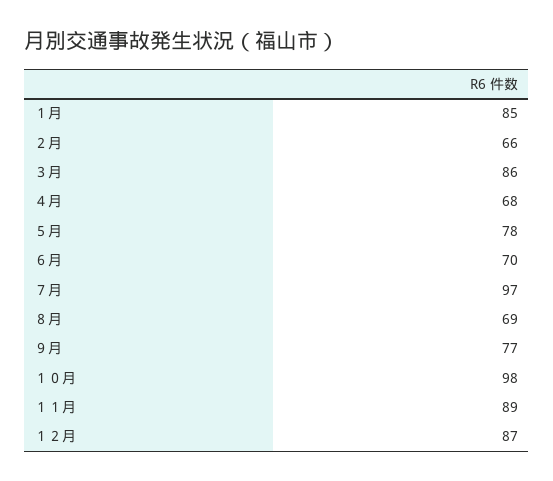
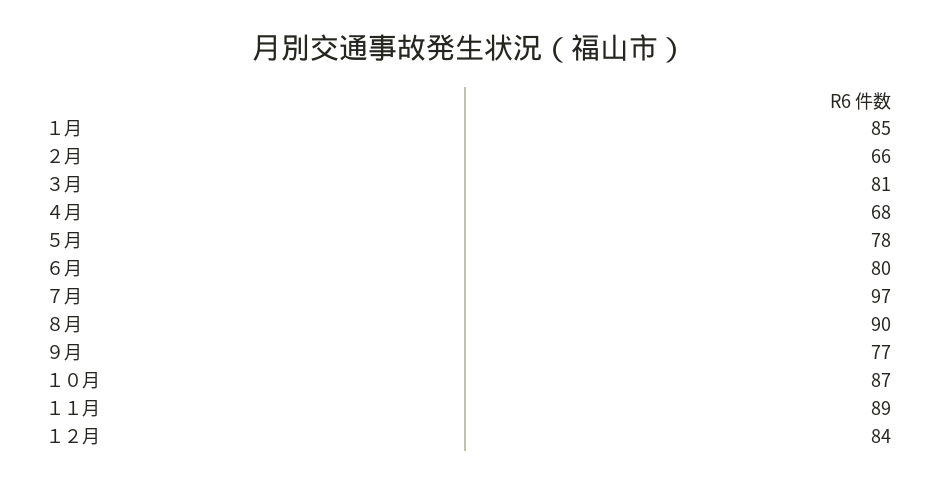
  {
    "１月": 85,
    "２月": 66,
-   "３月": 86,
+   "３月": 81,
    "４月": 68,
    "５月": 78,
-   "６月": 70,
+   "６月": 80,
    "７月": 97,
-   "８月": 69,
+   "８月": 90,
    "９月": 77,
-   "１０月": 98,
+   "１０月": 87,
    "１１月": 89,
-   "１２月": 87
+   "１２月": 84
  }

